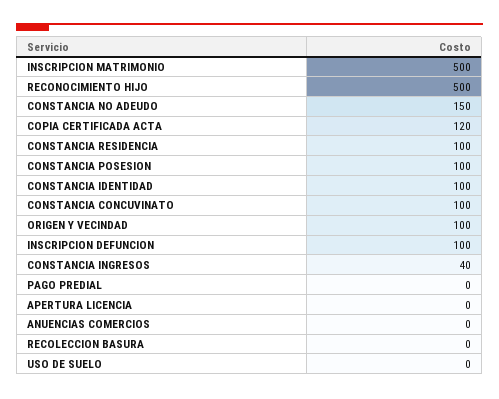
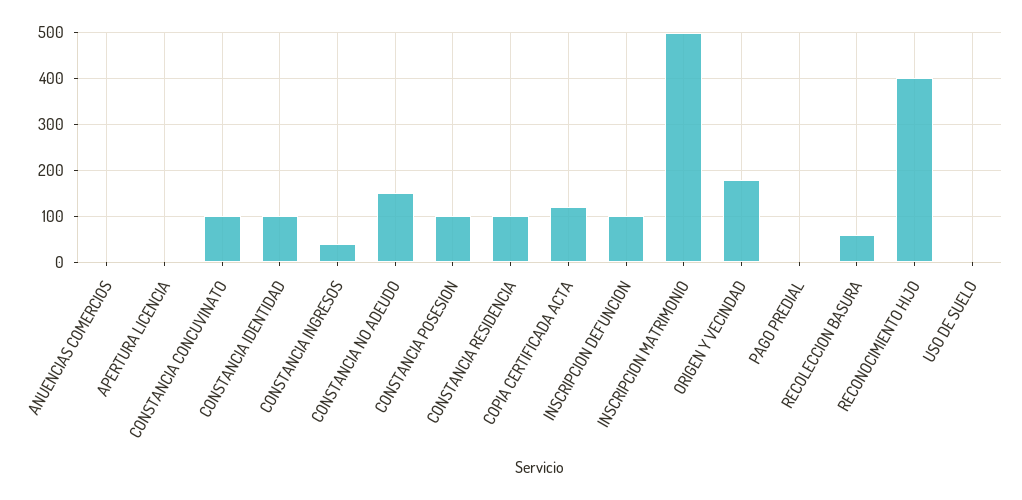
  {
    "INSCRIPCION MATRIMONIO": 500,
-   "RECONOCIMIENTO HIJO": 500,
+   "RECONOCIMIENTO HIJO": 400,
    "CONSTANCIA NO ADEUDO": 150,
    "COPIA CERTIFICADA ACTA": 120,
    "CONSTANCIA RESIDENCIA": 100,
    "CONSTANCIA POSESION": 100,
    "CONSTANCIA IDENTIDAD": 100,
    "CONSTANCIA CONCUVINATO": 100,
-   "ORIGEN Y VECINDAD": 100,
+   "ORIGEN Y VECINDAD": 180,
    "INSCRIPCION DEFUNCION": 100,
    "CONSTANCIA INGRESOS": 40,
    "PAGO PREDIAL": 0,
    "APERTURA LICENCIA": 0,
    "ANUENCIAS COMERCIOS": 0,
-   "RECOLECCION BASURA": 0,
+   "RECOLECCION BASURA": 60,
    "USO DE SUELO": 0
  }

